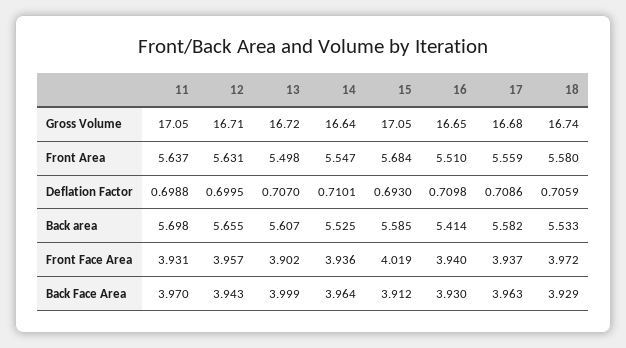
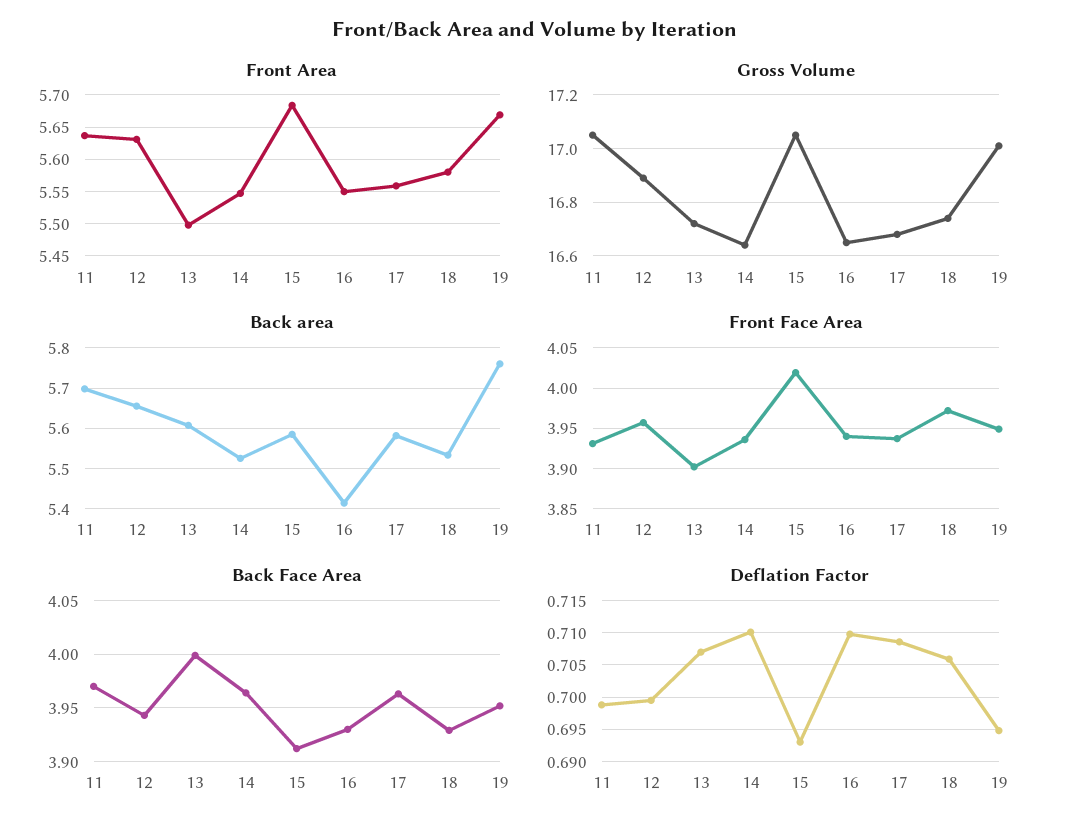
  {
    "Gross Volume": {
      "11": 17.05,
-     "12": 16.71,
+     "12": 16.9,
      "13": 16.72,
      "14": 16.64,
      "15": 17.05,
      "16": 16.65,
      "17": 16.68,
-     "18": 16.74
+     "18": 16.74,
+     "19": 17
    },
    "Front Area": {
      "11": 5.637,
      "12": 5.631,
      "13": 5.498,
      "14": 5.547,
      "15": 5.684,
-     "16": 5.51,
+     "16": 5.55,
      "17": 5.559,
-     "18": 5.58
+     "18": 5.58,
+     "19": 5.67
    },
    "Deflation Factor": {
      "11": 0.6988,
      "12": 0.6995,
      "13": 0.707,
      "14": 0.7101,
      "15": 0.693,
      "16": 0.7098,
      "17": 0.7086,
-     "18": 0.7059
+     "18": 0.7059,
+     "19": 0.695
    },
    "Back area": {
      "11": 5.698,
      "12": 5.655,
      "13": 5.607,
      "14": 5.525,
      "15": 5.585,
      "16": 5.414,
      "17": 5.582,
-     "18": 5.533
+     "18": 5.533,
+     "19": 5.76
    },
    "Front Face Area": {
      "11": 3.931,
      "12": 3.957,
      "13": 3.902,
      "14": 3.936,
      "15": 4.019,
      "16": 3.94,
      "17": 3.937,
-     "18": 3.972
+     "18": 3.972,
+     "19": 3.95
    },
    "Back Face Area": {
      "11": 3.97,
      "12": 3.943,
      "13": 3.999,
      "14": 3.964,
      "15": 3.912,
      "16": 3.93,
      "17": 3.963,
-     "18": 3.929
+     "18": 3.929,
+     "19": 3.95
    }
  }

